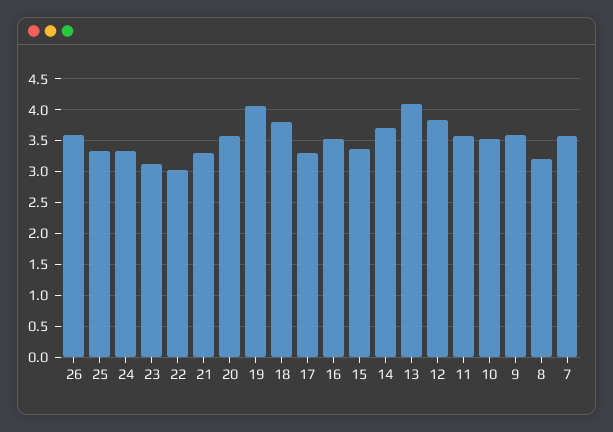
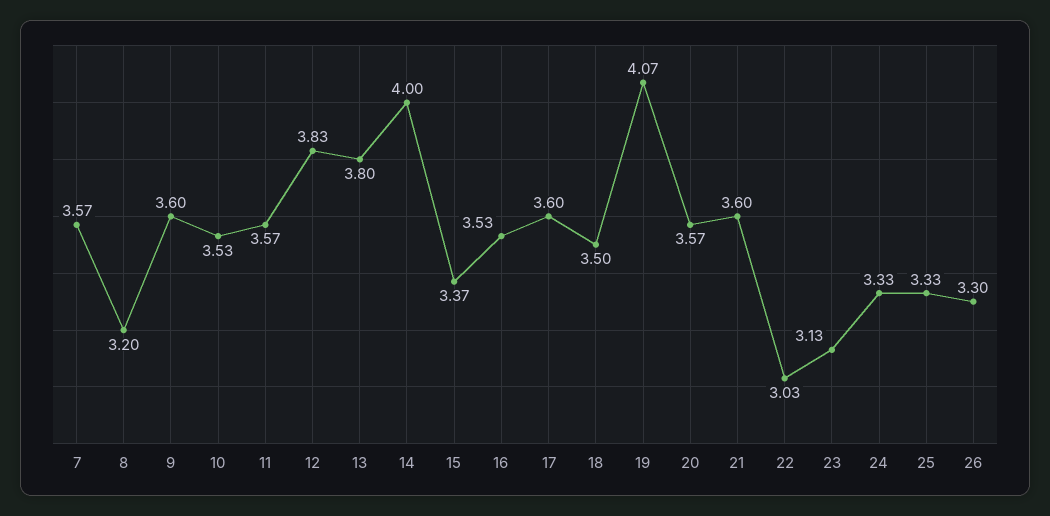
  {
-   "26": 3.6,
+   "26": 3.3,
    "25": 3.33,
    "24": 3.33,
    "23": 3.13,
    "22": 3.03,
-   "21": 3.3,
+   "21": 3.6,
    "20": 3.57,
    "19": 4.07,
-   "18": 3.8,
+   "18": 3.5,
-   "17": 3.3,
+   "17": 3.6,
    "16": 3.53,
    "15": 3.37,
-   "14": 3.7,
+   "14": 4,
-   "13": 4.1,
+   "13": 3.8,
    "12": 3.83,
    "11": 3.57,
    "10": 3.53,
    "9": 3.6,
    "8": 3.2,
    "7": 3.57
  }

